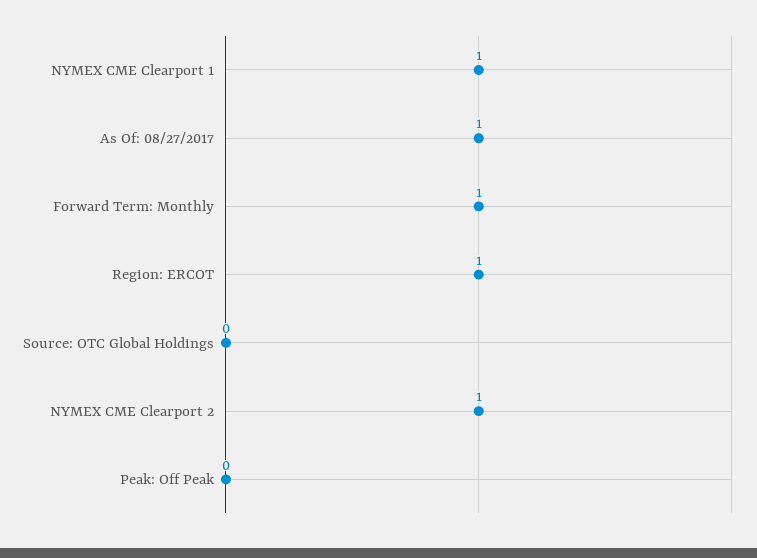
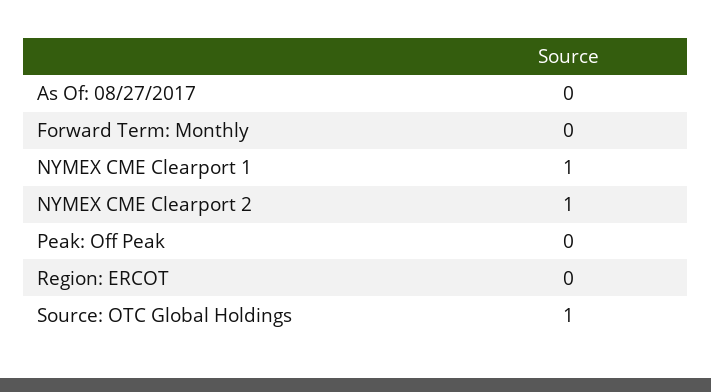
  {
    "NYMEX CME Clearport 1": 1,
-   "As Of: 08/27/2017": 1,
+   "As Of: 08/27/2017": 0,
-   "Forward Term: Monthly": 1,
+   "Forward Term: Monthly": 0,
-   "Region: ERCOT": 1,
+   "Region: ERCOT": 0,
-   "Source: OTC Global Holdings": 0,
+   "Source: OTC Global Holdings": 1,
    "NYMEX CME Clearport 2": 1,
    "Peak: Off Peak": 0
  }

